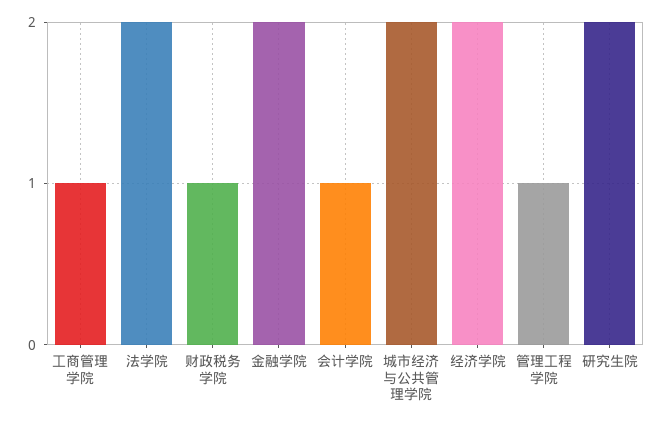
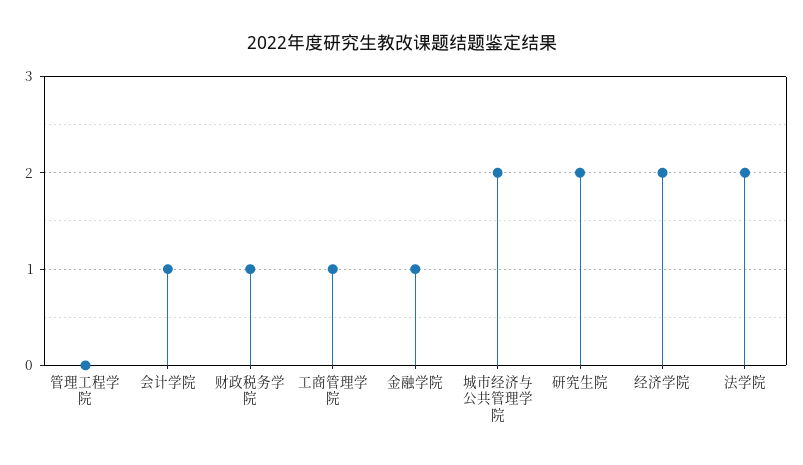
  {
    "工商管理学院": 1,
    "法学院": 2,
    "财政税务学院": 1,
-   "金融学院": 2,
+   "金融学院": 1,
    "会计学院": 1,
    "城市经济与公共管理学院": 2,
    "经济学院": 2,
-   "管理工程学院": 1,
+   "管理工程学院": 0,
    "研究生院": 2
  }

